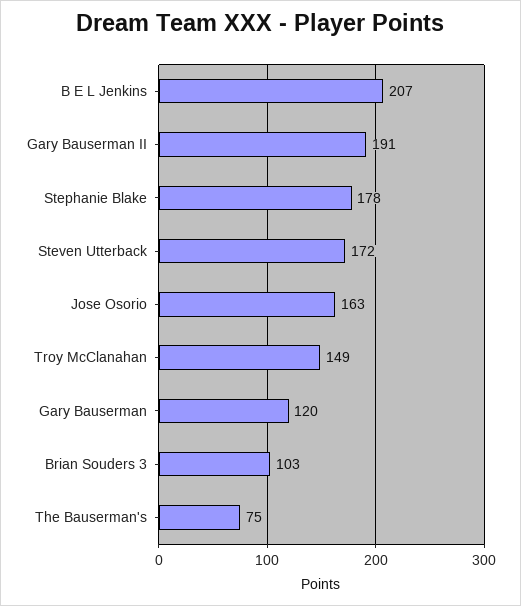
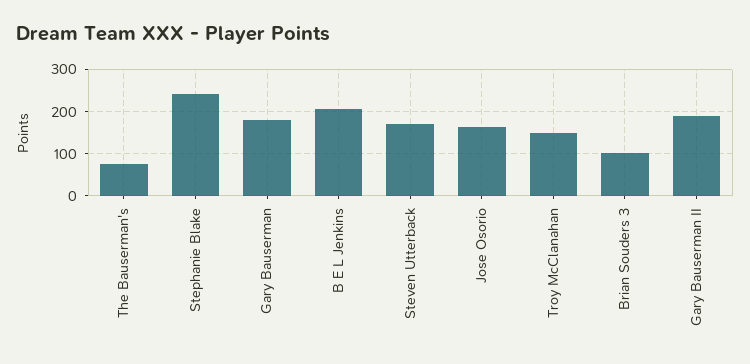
  {
    "B E L Jenkins": 207,
    "Gary Bauserman II": 191,
-   "Stephanie Blake": 178,
+   "Stephanie Blake": 240,
    "Steven Utterback": 172,
    "Jose Osorio": 163,
    "Troy McClanahan": 149,
-   "Gary Bauserman": 120,
+   "Gary Bauserman": 180,
    "Brian Souders 3": 103,
    "The Bauserman's": 75
  }

